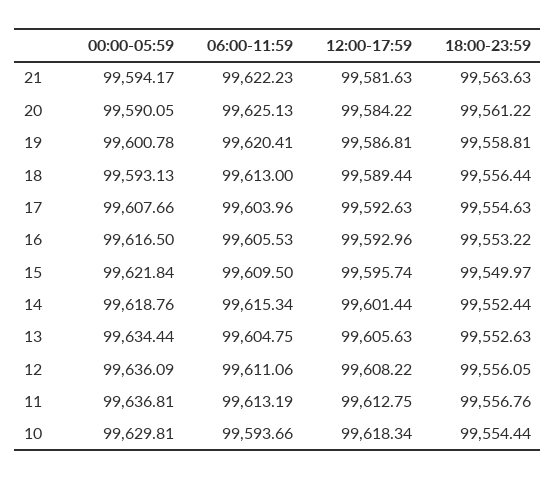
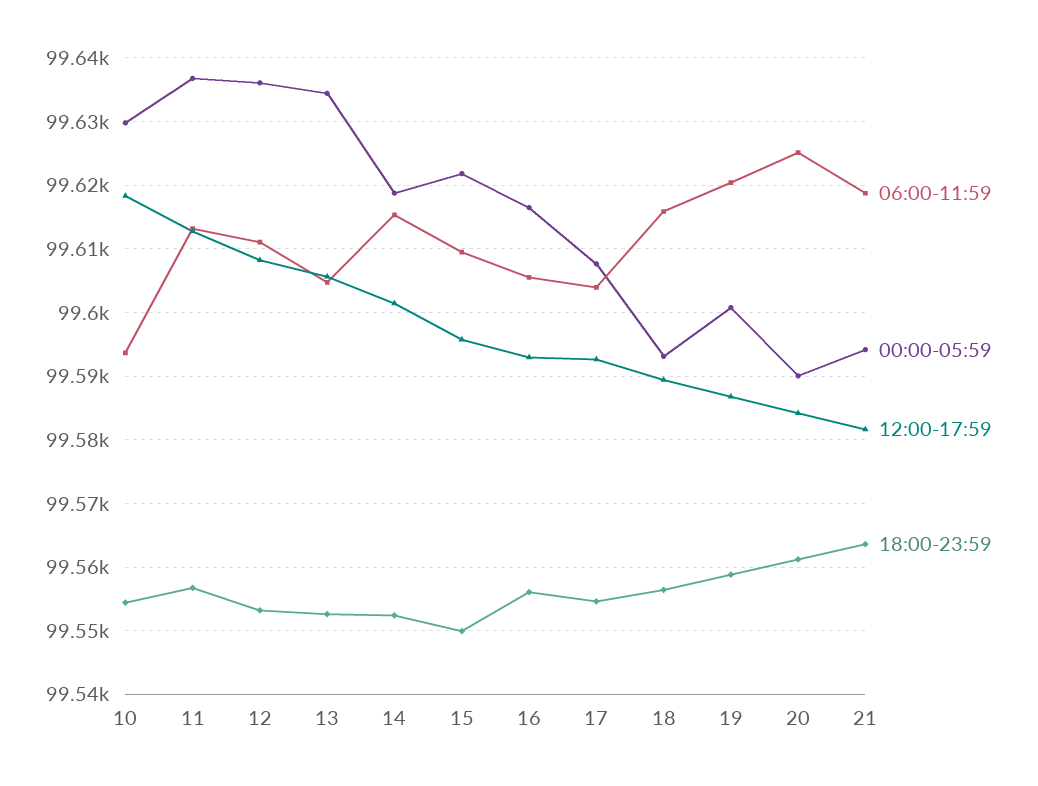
  {
    "00:00-05:59": {
      "21": 99594.17,
      "20": 99590.05,
      "19": 99600.78,
      "18": 99593.13,
      "17": 99607.66,
      "16": 99616.5,
      "15": 99621.84,
      "14": 99618.76,
      "13": 99634.44,
      "12": 99636.09,
      "11": 99636.81,
      "10": 99629.81
    },
    "06:00-11:59": {
-     "21": 99622.23,
+     "21": 99619,
      "20": 99625.13,
      "19": 99620.41,
-     "18": 99613,
+     "18": 99616,
      "17": 99603.96,
      "16": 99605.53,
      "15": 99609.5,
      "14": 99615.34,
      "13": 99604.75,
      "12": 99611.06,
      "11": 99613.19,
      "10": 99593.66
    },
    "12:00-17:59": {
      "21": 99581.63,
      "20": 99584.22,
      "19": 99586.81,
      "18": 99589.44,
      "17": 99592.63,
      "16": 99592.96,
      "15": 99595.74,
      "14": 99601.44,
      "13": 99605.63,
      "12": 99608.22,
      "11": 99612.75,
      "10": 99618.34
    },
    "18:00-23:59": {
      "21": 99563.63,
      "20": 99561.22,
      "19": 99558.81,
      "18": 99556.44,
      "17": 99554.63,
-     "16": 99553.22,
+     "16": 99556,
      "15": 99549.97,
      "14": 99552.44,
      "13": 99552.63,
-     "12": 99556.05,
+     "12": 99553,
      "11": 99556.76,
      "10": 99554.44
    }
  }

